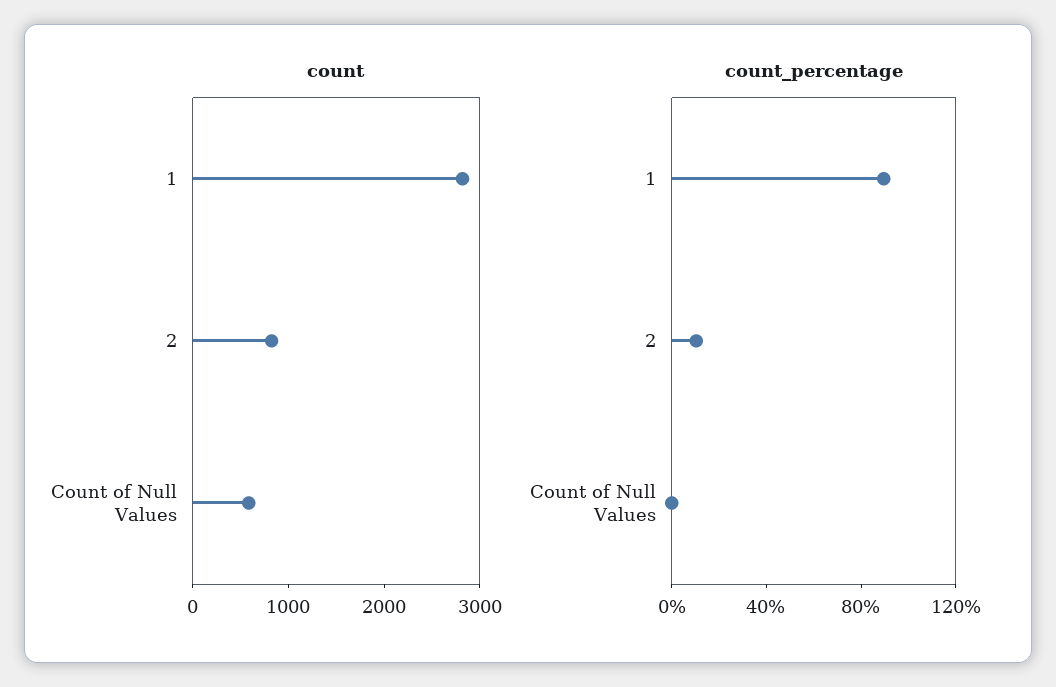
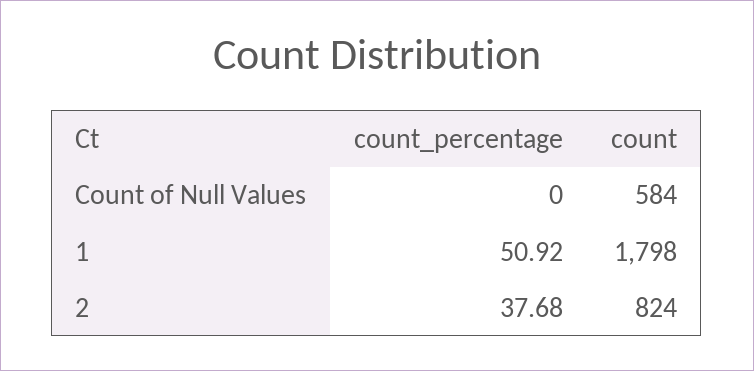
  {
    "count": {
-     "1": 2800,
+     "1": 1798,
      "2": 824,
      "Count of Null Values": 584
    },
    "count_percentage": {
-     "1": 90,
+     "1": 50.92,
-     "2": 10,
+     "2": 37.68,
      "Count of Null Values": 0
    }
  }

